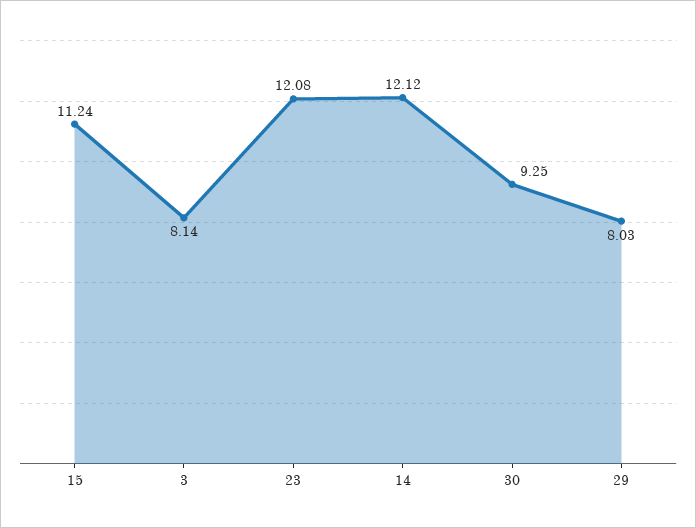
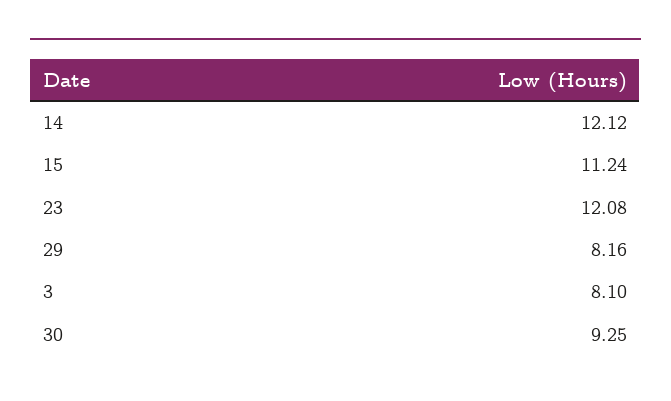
  {
    "15": 11.24,
-   "3": 8.14,
+   "3": 8.1,
    "23": 12.08,
    "14": 12.12,
    "30": 9.25,
-   "29": 8.03
+   "29": 8.16
  }

